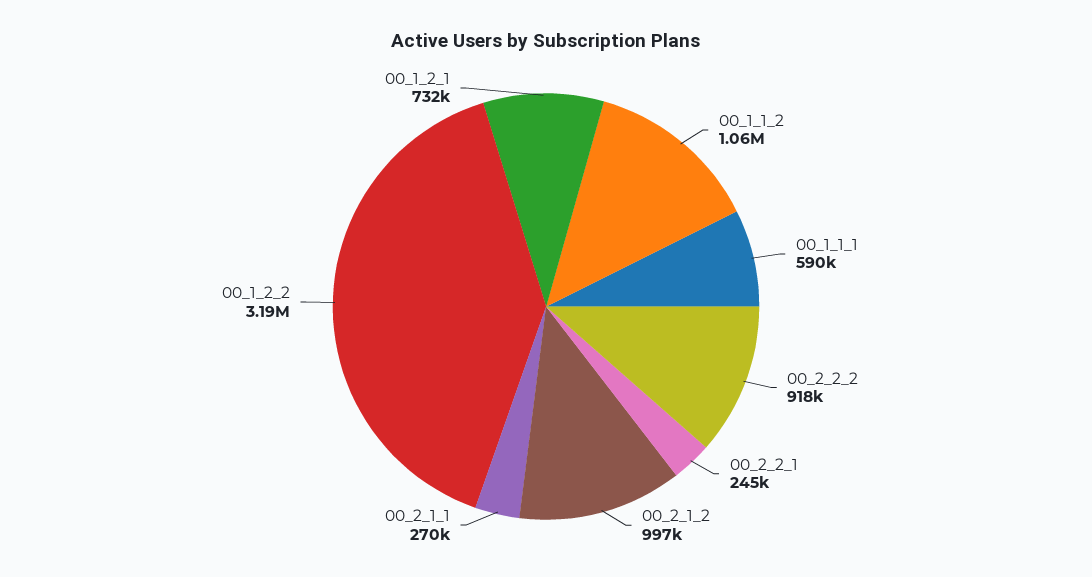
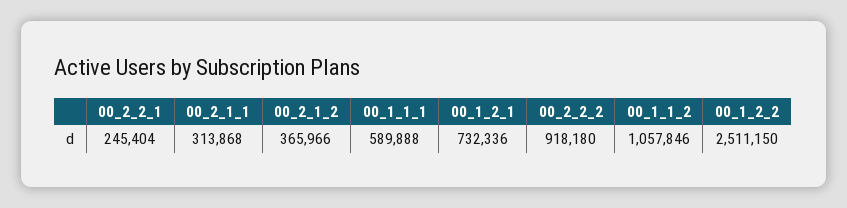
  {
    "00_1_1_2": 1057846,
    "00_1_1_1": 589888,
    "00_2_2_2": 918180,
    "00_2_2_1": 245404,
-   "00_2_1_2": 997000,
+   "00_2_1_2": 365966,
-   "00_2_1_1": 270000,
+   "00_2_1_1": 313868,
-   "00_1_2_2": 3190000,
+   "00_1_2_2": 2511150,
    "00_1_2_1": 732336
  }

